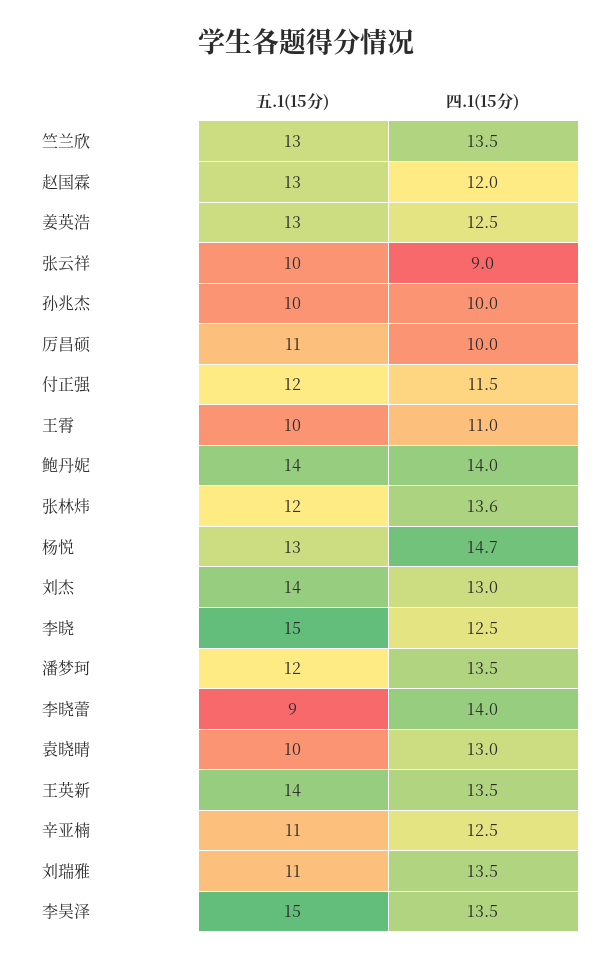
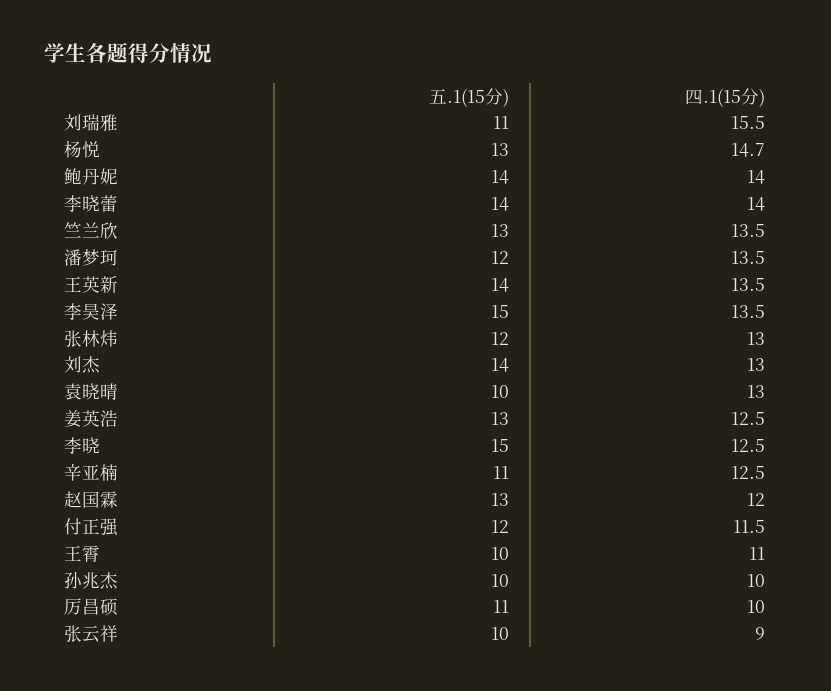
  {
    "五.1(15分)": {
      "竺兰欣": 13,
      "赵国霖": 13,
      "姜英浩": 13,
      "张云祥": 10,
      "孙兆杰": 10,
      "厉昌硕": 11,
      "付正强": 12,
      "王霄": 10,
      "鲍丹妮": 14,
      "张林炜": 12,
      "杨悦": 13,
      "刘杰": 14,
      "李晓": 15,
      "潘梦珂": 12,
-     "李晓蕾": 9,
+     "李晓蕾": 14,
      "袁晓晴": 10,
      "王英新": 14,
      "辛亚楠": 11,
      "刘瑞雅": 11,
      "李昊泽": 15
    },
    "四.1(15分)": {
      "竺兰欣": 13.5,
      "赵国霖": 12,
      "姜英浩": 12.5,
      "张云祥": 9,
      "孙兆杰": 10,
      "厉昌硕": 10,
      "付正强": 11.5,
      "王霄": 11,
      "鲍丹妮": 14,
-     "张林炜": 13.6,
+     "张林炜": 13,
      "杨悦": 14.7,
      "刘杰": 13,
      "李晓": 12.5,
      "潘梦珂": 13.5,
      "李晓蕾": 14,
      "袁晓晴": 13,
      "王英新": 13.5,
      "辛亚楠": 12.5,
-     "刘瑞雅": 13.5,
+     "刘瑞雅": 15.5,
      "李昊泽": 13.5
    }
  }

